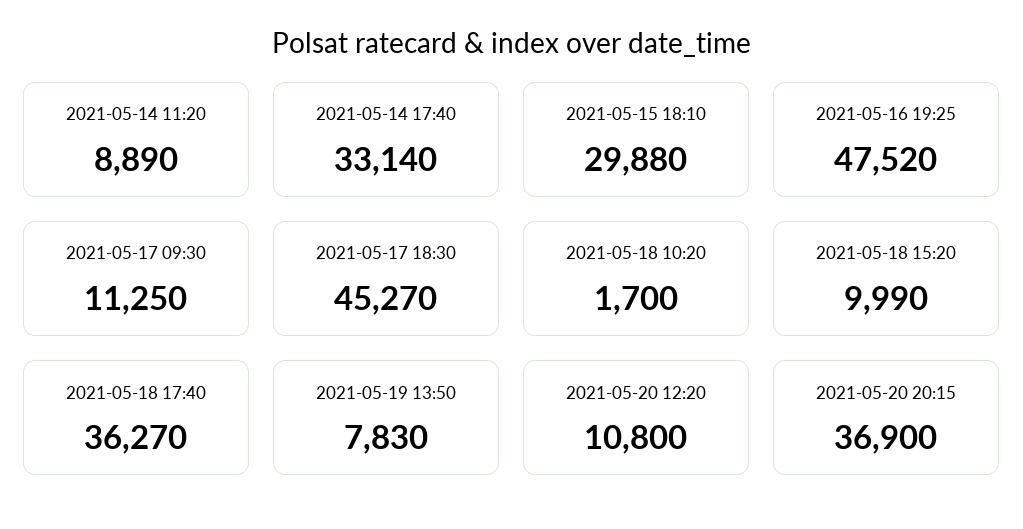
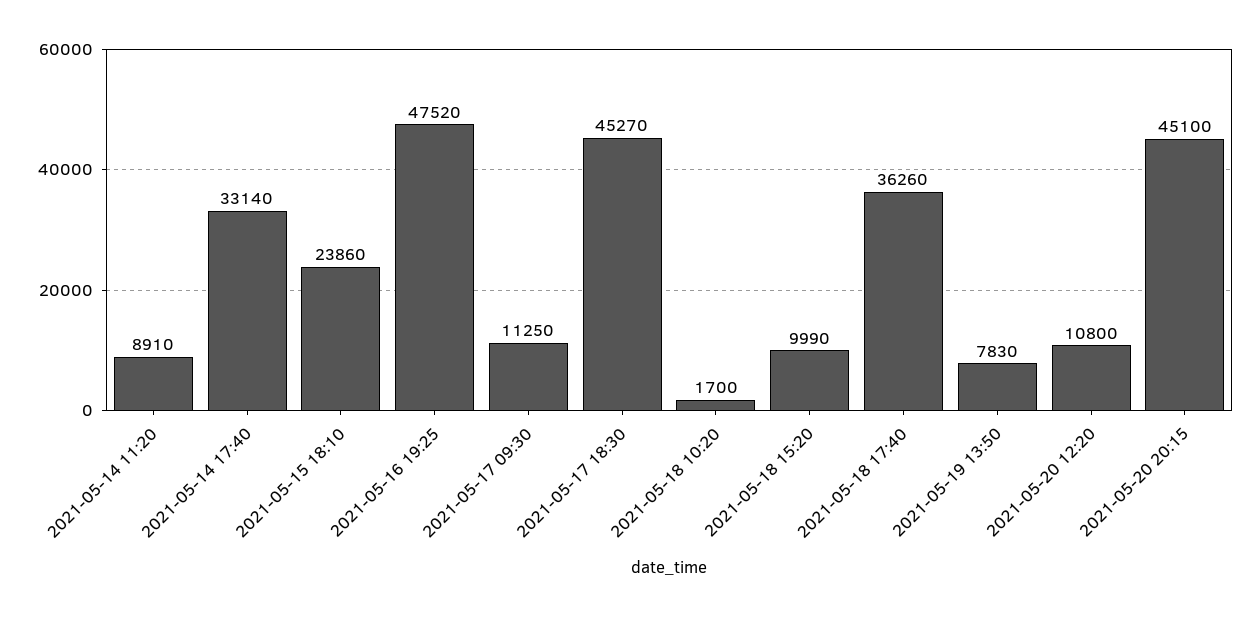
  {
-   "2021-05-14 11:20": 8890,
+   "2021-05-14 11:20": 8910,
    "2021-05-14 17:40": 33140,
-   "2021-05-15 18:10": 29880,
+   "2021-05-15 18:10": 23860,
    "2021-05-16 19:25": 47520,
    "2021-05-17 09:30": 11250,
    "2021-05-17 18:30": 45270,
    "2021-05-18 10:20": 1700,
    "2021-05-18 15:20": 9990,
-   "2021-05-18 17:40": 36270,
+   "2021-05-18 17:40": 36260,
    "2021-05-19 13:50": 7830,
    "2021-05-20 12:20": 10800,
-   "2021-05-20 20:15": 36900
+   "2021-05-20 20:15": 45100
  }

